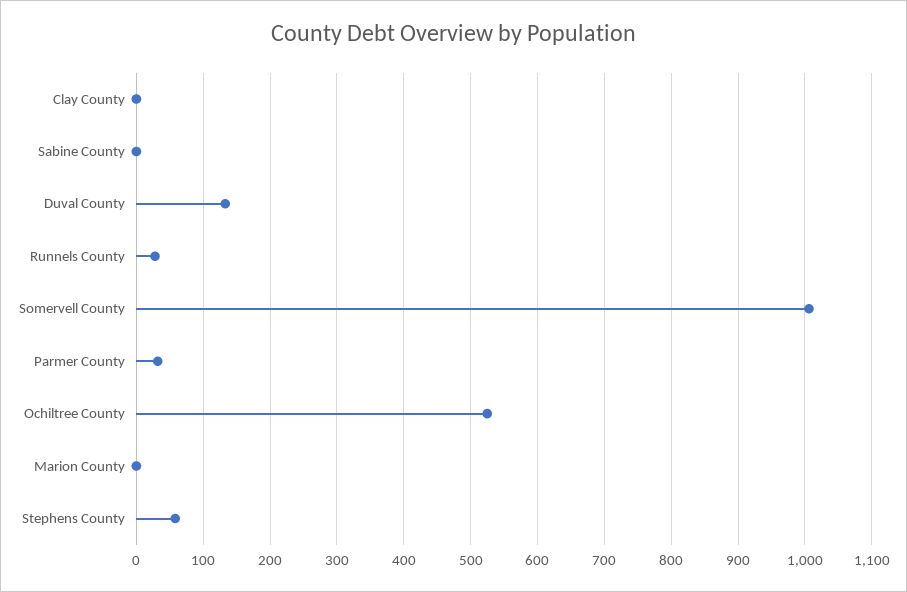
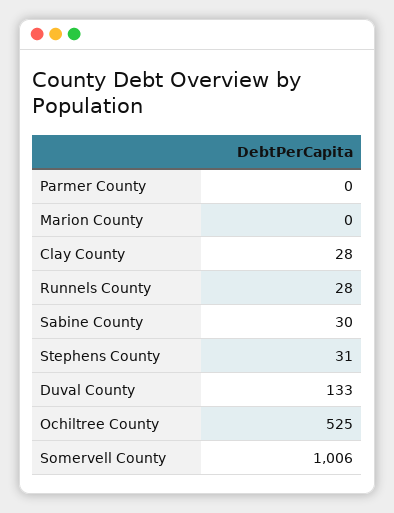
  {
-   "Clay County": 0,
+   "Clay County": 28,
-   "Sabine County": 0,
+   "Sabine County": 30,
    "Duval County": 133,
    "Runnels County": 28,
    "Somervell County": 1006,
-   "Parmer County": 30,
+   "Parmer County": 0,
    "Ochiltree County": 525,
    "Marion County": 0,
-   "Stephens County": 60
+   "Stephens County": 31
  }

